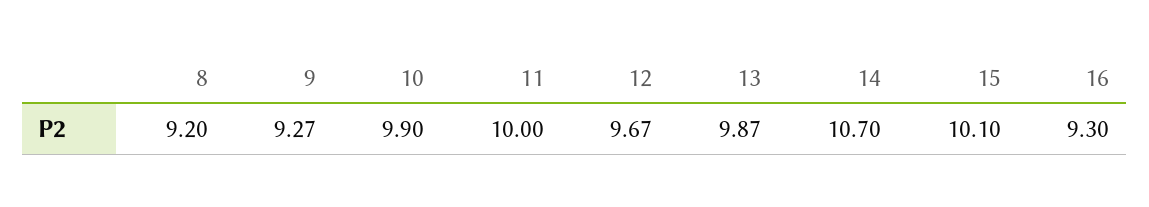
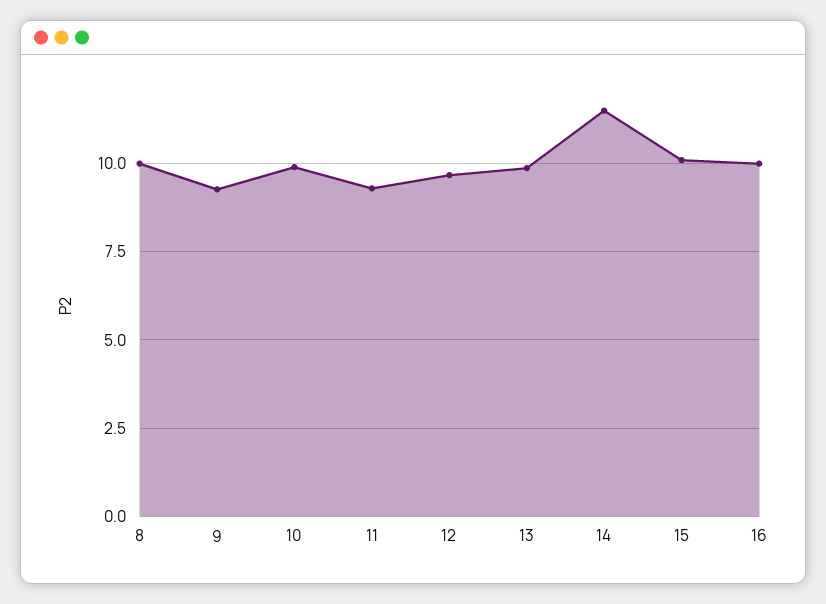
  {
-   "8": 9.2,
+   "8": 10,
    "9": 9.27,
    "10": 9.9,
-   "11": 10,
+   "11": 9.25,
    "12": 9.67,
    "13": 9.87,
-   "14": 10.7,
+   "14": 11.5,
    "15": 10.1,
-   "16": 9.3
+   "16": 10
  }

